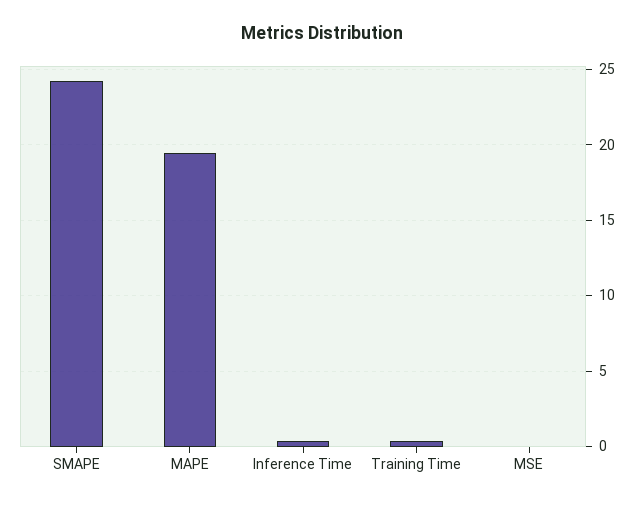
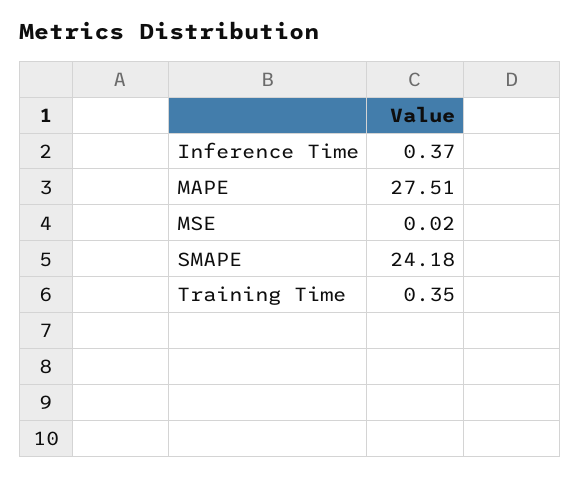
  {
    "SMAPE": 24.18,
-   "MAPE": 19.5,
+   "MAPE": 27.51,
    "Inference Time": 0.37,
    "Training Time": 0.35,
    "MSE": 0.02
  }

